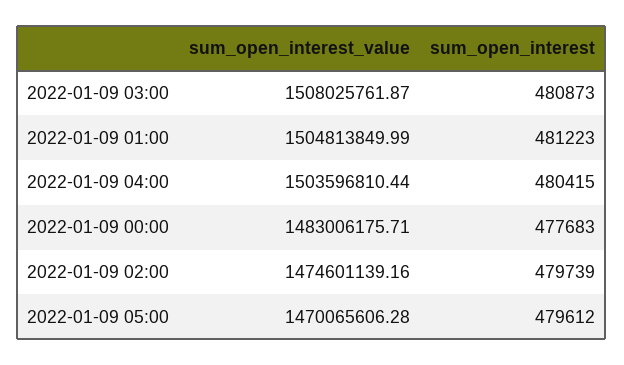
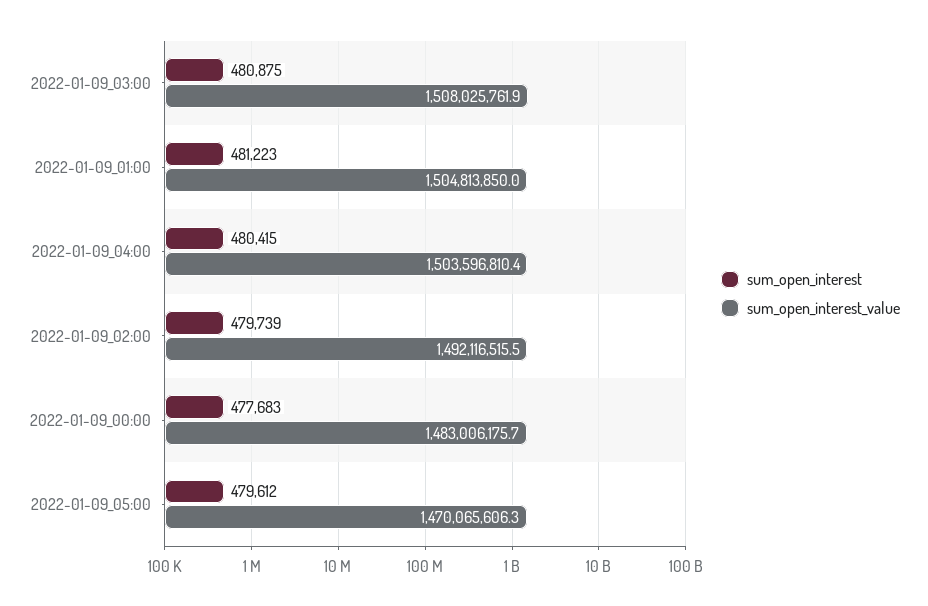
  {
    "sum_open_interest_value": {
      "2022-01-09 03:00": 1508025761.87,
      "2022-01-09 01:00": 1504813849.99,
      "2022-01-09 04:00": 1503596810.44,
      "2022-01-09 00:00": 1483006175.71,
-     "2022-01-09 02:00": 1474601139.16,
+     "2022-01-09 02:00": 1492116515.5,
      "2022-01-09 05:00": 1470065606.28
    },
    "sum_open_interest": {
-     "2022-01-09 03:00": 480873,
+     "2022-01-09 03:00": 480875,
      "2022-01-09 01:00": 481223,
      "2022-01-09 04:00": 480415,
      "2022-01-09 00:00": 477683,
      "2022-01-09 02:00": 479739,
      "2022-01-09 05:00": 479612
    }
  }

